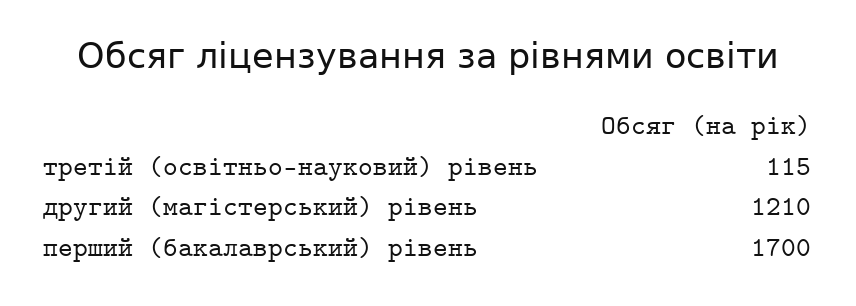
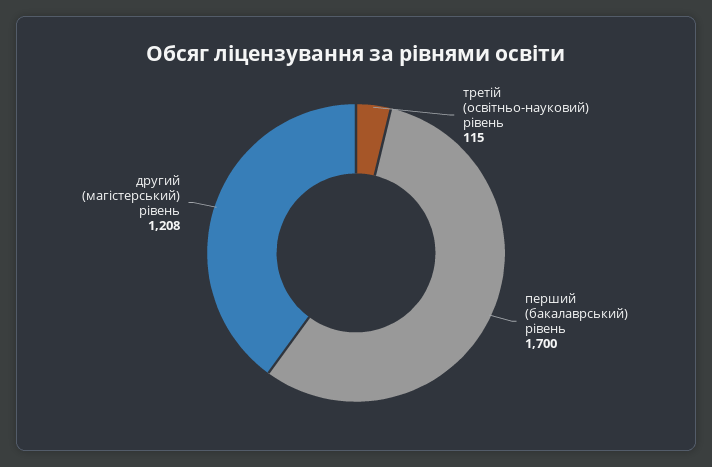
  {
    "третій (освітньо-науковий) рівень": 115,
-   "другий (магістерський) рівень": 1210,
+   "другий (магістерський) рівень": 1208,
    "перший (бакалаврський) рівень": 1700
  }

